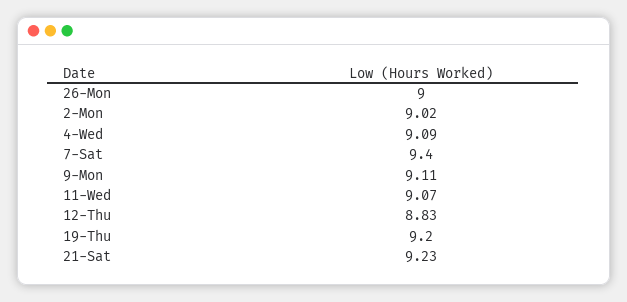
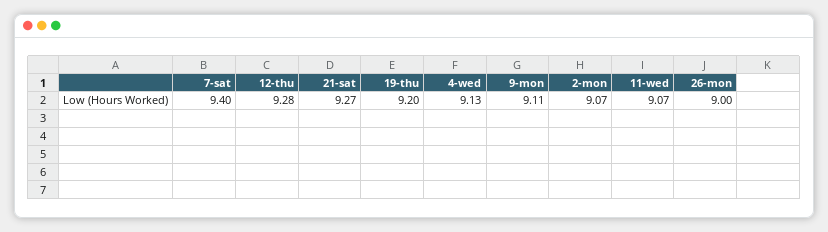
  {
    "26-Mon": 9,
-   "2-Mon": 9.02,
+   "2-Mon": 9.07,
-   "4-Wed": 9.09,
+   "4-Wed": 9.13,
    "7-Sat": 9.4,
    "9-Mon": 9.11,
    "11-Wed": 9.07,
-   "12-Thu": 8.83,
+   "12-Thu": 9.28,
    "19-Thu": 9.2,
-   "21-Sat": 9.23
+   "21-Sat": 9.27
  }

